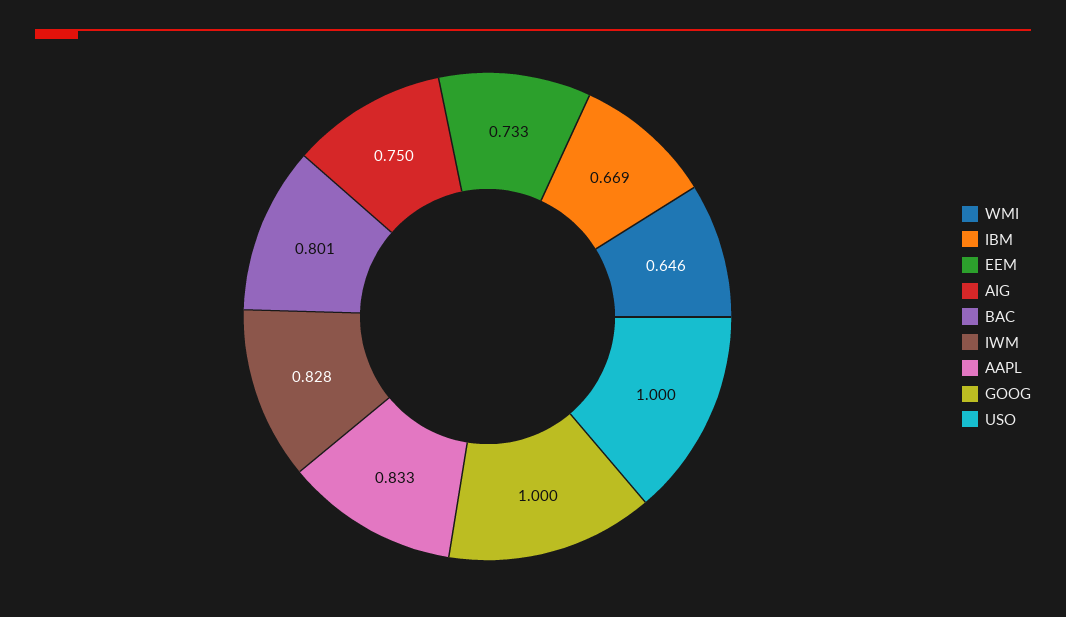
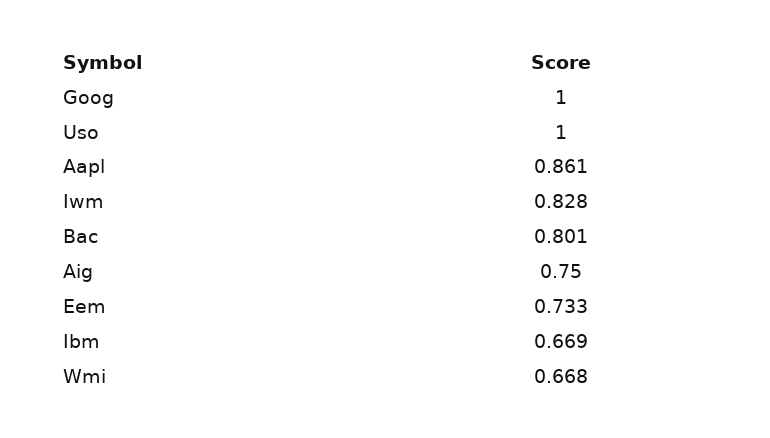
  {
-   "WMI": 0.646,
+   "WMI": 0.668,
    "IBM": 0.669,
    "EEM": 0.733,
    "AIG": 0.75,
    "BAC": 0.801,
    "IWM": 0.828,
-   "AAPL": 0.833,
+   "AAPL": 0.861,
    "GOOG": 1,
    "USO": 1
  }

